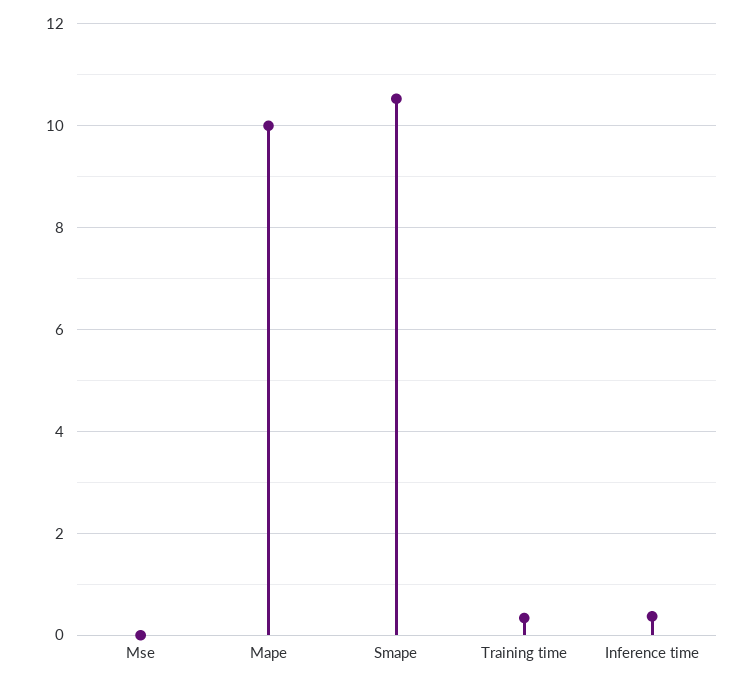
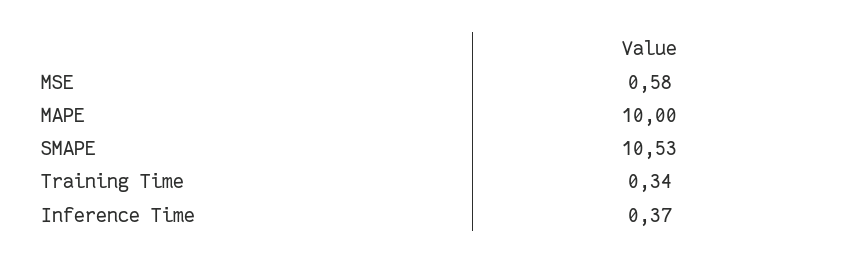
  {
-   "Mse": 0,
+   "Mse": 0.58,
    "Mape": 10,
    "Smape": 10.53,
    "Training time": 0.34,
    "Inference time": 0.37
  }

